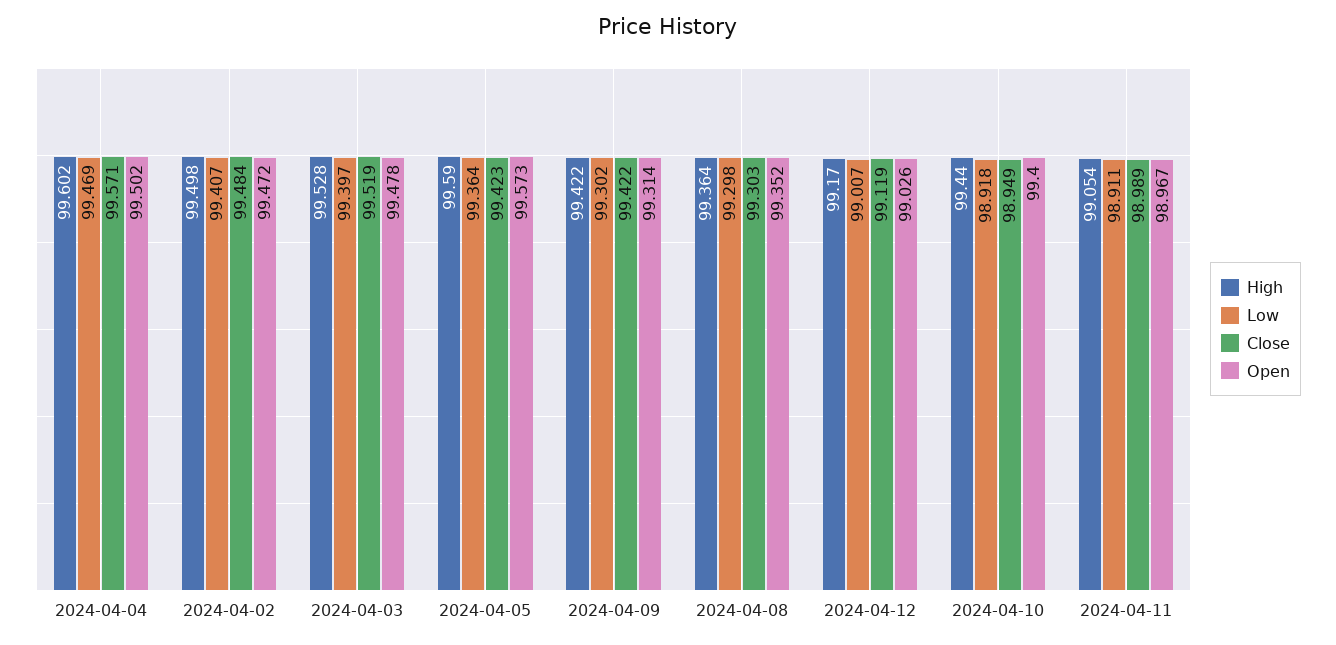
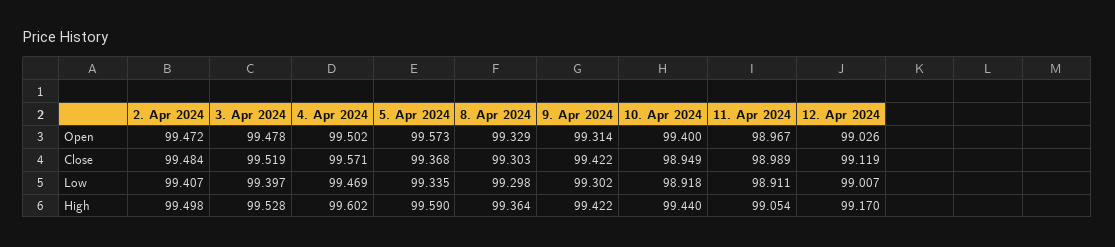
  {
    "High": {
      "2024-04-04": 99.602,
      "2024-04-02": 99.498,
      "2024-04-03": 99.528,
      "2024-04-05": 99.59,
      "2024-04-09": 99.422,
      "2024-04-08": 99.364,
      "2024-04-12": 99.17,
      "2024-04-10": 99.44,
      "2024-04-11": 99.054
    },
    "Low": {
      "2024-04-04": 99.469,
      "2024-04-02": 99.407,
      "2024-04-03": 99.397,
-     "2024-04-05": 99.364,
+     "2024-04-05": 99.335,
      "2024-04-09": 99.302,
      "2024-04-08": 99.298,
      "2024-04-12": 99.007,
      "2024-04-10": 98.918,
      "2024-04-11": 98.911
    },
    "Close": {
      "2024-04-04": 99.571,
      "2024-04-02": 99.484,
      "2024-04-03": 99.519,
-     "2024-04-05": 99.423,
+     "2024-04-05": 99.368,
      "2024-04-09": 99.422,
      "2024-04-08": 99.303,
      "2024-04-12": 99.119,
      "2024-04-10": 98.949,
      "2024-04-11": 98.989
    },
    "Open": {
      "2024-04-04": 99.502,
      "2024-04-02": 99.472,
      "2024-04-03": 99.478,
      "2024-04-05": 99.573,
      "2024-04-09": 99.314,
-     "2024-04-08": 99.352,
+     "2024-04-08": 99.329,
      "2024-04-12": 99.026,
      "2024-04-10": 99.4,
      "2024-04-11": 98.967
    }
  }

